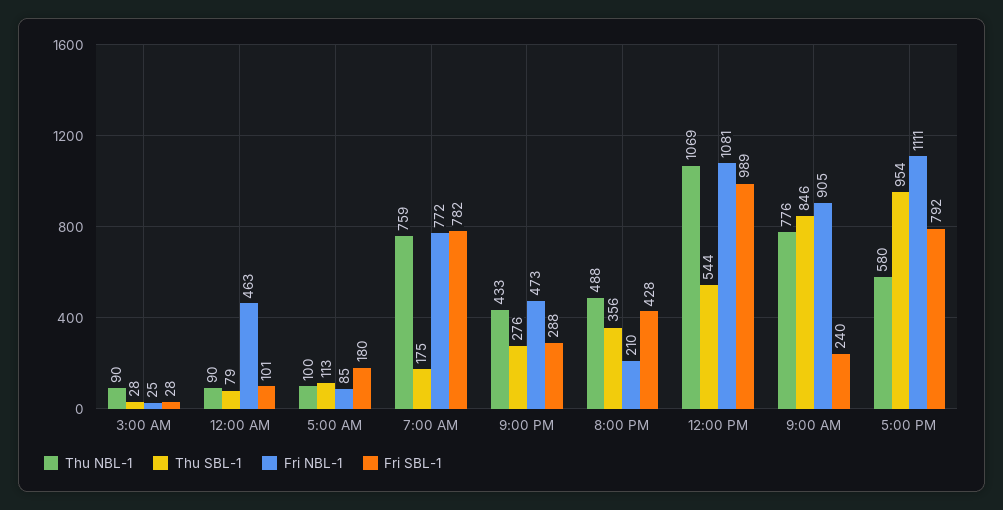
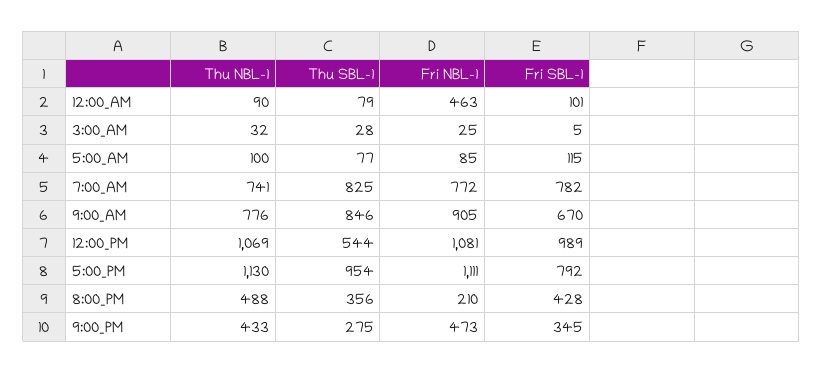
  {
    "Thu NBL-1": {
-     "3:00 AM": 90,
+     "3:00 AM": 32,
      "12:00 AM": 90,
      "5:00 AM": 100,
-     "7:00 AM": 759,
+     "7:00 AM": 741,
      "9:00 PM": 433,
      "8:00 PM": 488,
      "12:00 PM": 1069,
      "9:00 AM": 776,
-     "5:00 PM": 580
+     "5:00 PM": 1130
    },
    "Thu SBL-1": {
      "3:00 AM": 28,
      "12:00 AM": 79,
-     "5:00 AM": 113,
+     "5:00 AM": 77,
-     "7:00 AM": 175,
+     "7:00 AM": 825,
-     "9:00 PM": 276,
+     "9:00 PM": 275,
      "8:00 PM": 356,
      "12:00 PM": 544,
      "9:00 AM": 846,
      "5:00 PM": 954
    },
    "Fri NBL-1": {
      "3:00 AM": 25,
      "12:00 AM": 463,
      "5:00 AM": 85,
      "7:00 AM": 772,
      "9:00 PM": 473,
      "8:00 PM": 210,
      "12:00 PM": 1081,
      "9:00 AM": 905,
      "5:00 PM": 1111
    },
    "Fri SBL-1": {
-     "3:00 AM": 28,
+     "3:00 AM": 5,
      "12:00 AM": 101,
-     "5:00 AM": 180,
+     "5:00 AM": 115,
      "7:00 AM": 782,
-     "9:00 PM": 288,
+     "9:00 PM": 345,
      "8:00 PM": 428,
      "12:00 PM": 989,
-     "9:00 AM": 240,
+     "9:00 AM": 670,
      "5:00 PM": 792
    }
  }

